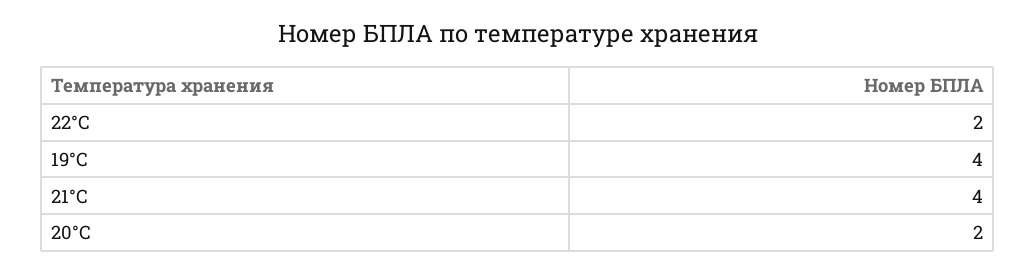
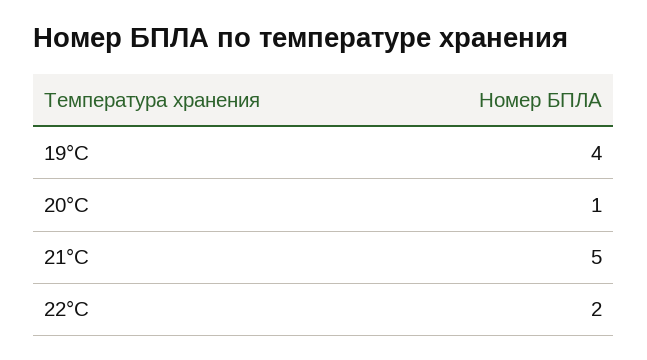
  {
    "22°C": 2,
    "19°C": 4,
-   "21°C": 4,
+   "21°C": 5,
-   "20°C": 2
+   "20°C": 1
  }

